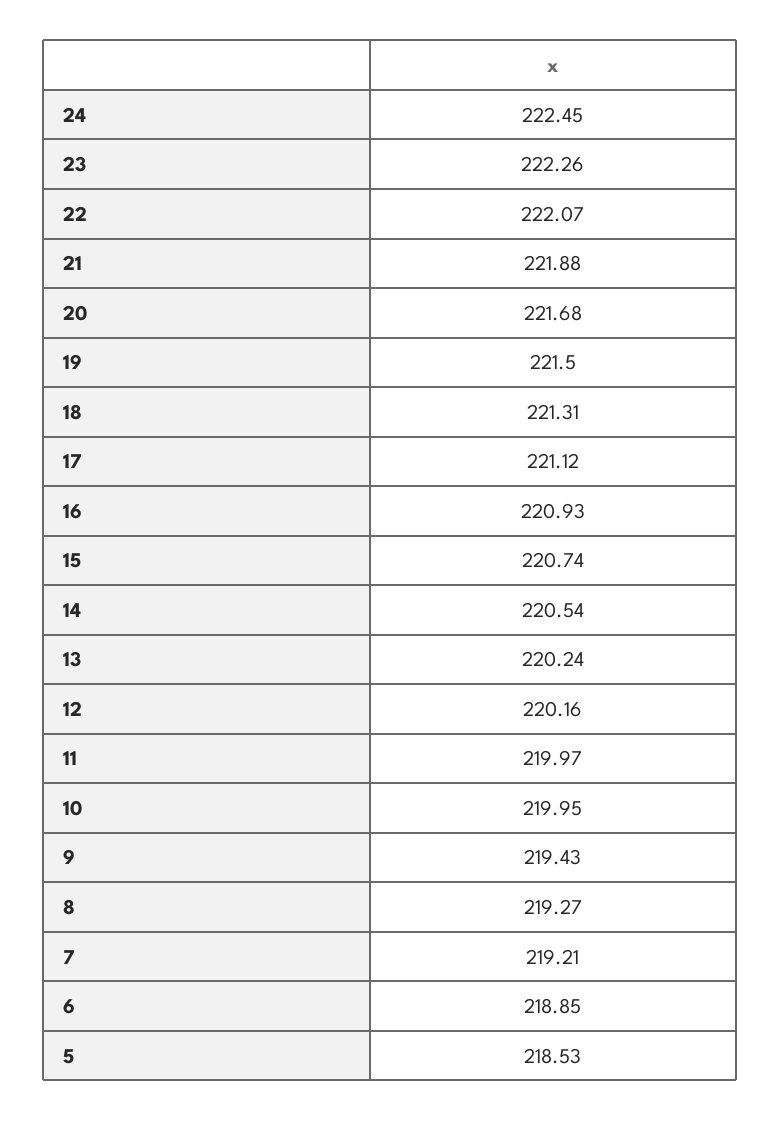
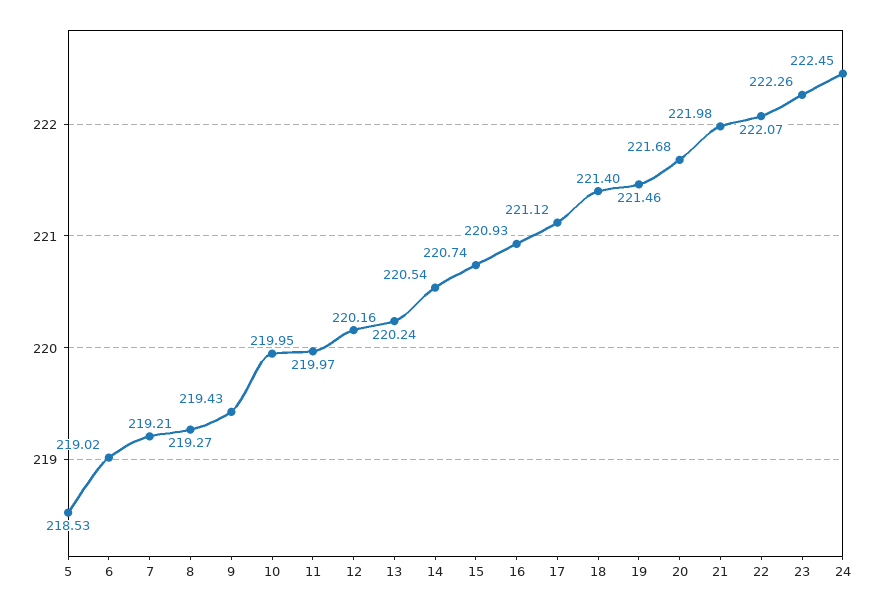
  {
    "24": 222.45,
    "23": 222.26,
    "22": 222.07,
-   "21": 221.88,
+   "21": 221.98,
    "20": 221.68,
-   "19": 221.5,
+   "19": 221.46,
-   "18": 221.31,
+   "18": 221.4,
    "17": 221.12,
    "16": 220.93,
    "15": 220.74,
    "14": 220.54,
    "13": 220.24,
    "12": 220.16,
    "11": 219.97,
    "10": 219.95,
    "9": 219.43,
    "8": 219.27,
    "7": 219.21,
-   "6": 218.85,
+   "6": 219.02,
    "5": 218.53
  }

